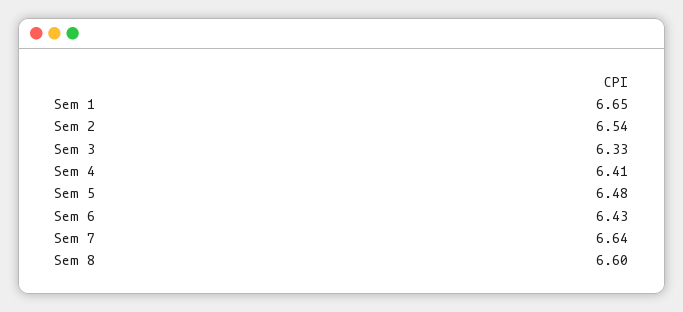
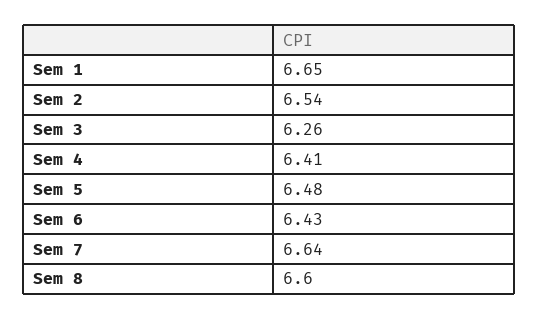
  {
    "Sem 1": 6.65,
    "Sem 2": 6.54,
-   "Sem 3": 6.33,
+   "Sem 3": 6.26,
    "Sem 4": 6.41,
    "Sem 5": 6.48,
    "Sem 6": 6.43,
    "Sem 7": 6.64,
    "Sem 8": 6.6
  }

